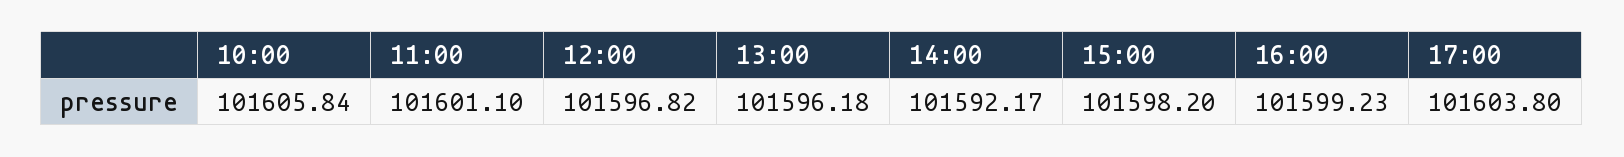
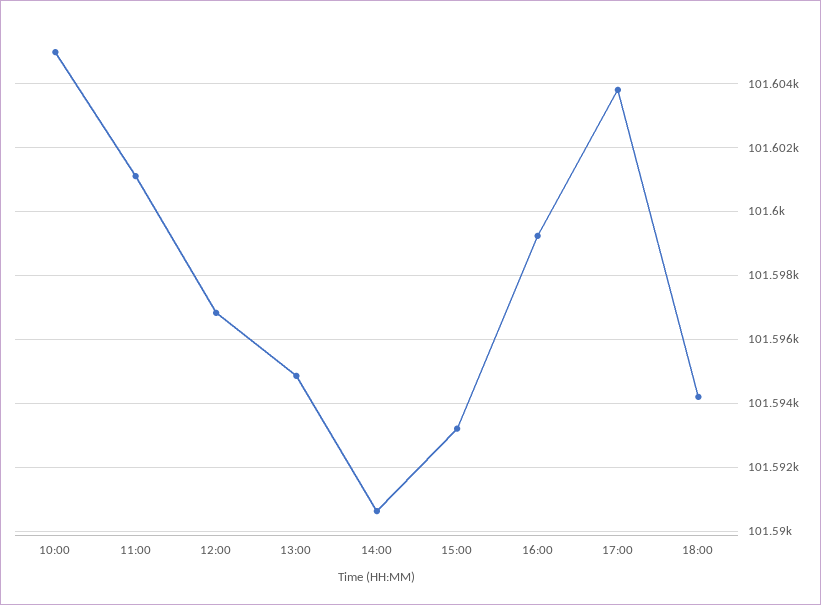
  {
-   "10:00": 101605.84,
+   "10:00": 101605,
    "11:00": 101601.1,
    "12:00": 101596.82,
-   "13:00": 101596.18,
+   "13:00": 101594.8,
-   "14:00": 101592.17,
+   "14:00": 101590.6,
-   "15:00": 101598.2,
+   "15:00": 101593.2,
    "16:00": 101599.23,
-   "17:00": 101603.8
+   "17:00": 101603.8,
+   "18:00": 101594.2
  }

